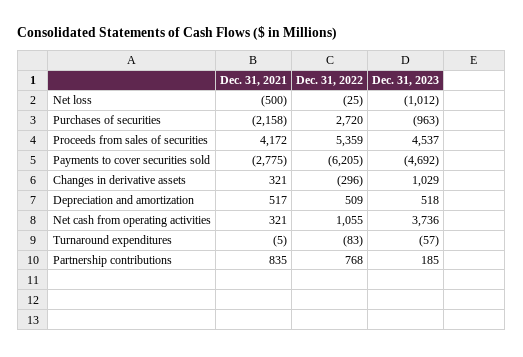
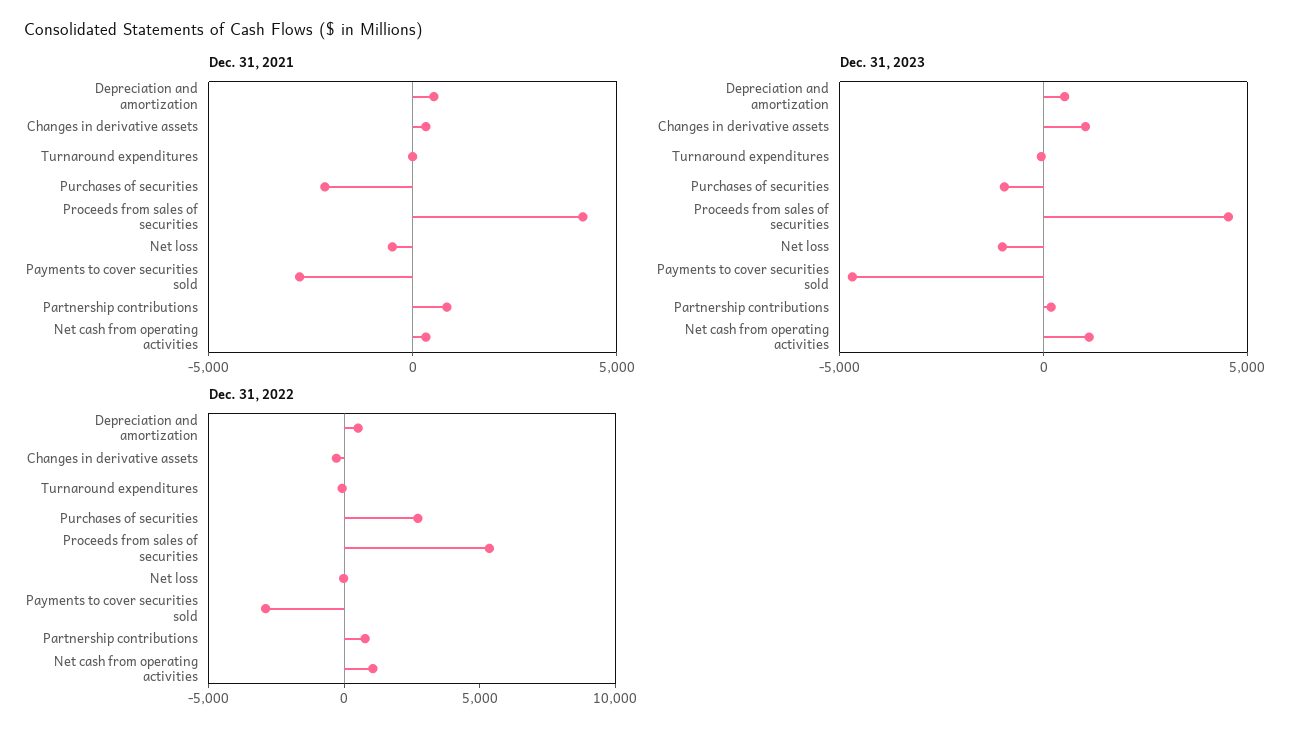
  {
    "Dec. 31, 2021": {
      "Net loss": -500,
      "Purchases of securities": -2158,
      "Proceeds from sales of securities": 4172,
      "Payments to cover securities sold": -2775,
      "Changes in derivative assets": 321,
      "Depreciation and amortization": 517,
      "Net cash from operating activities": 321,
      "Turnaround expenditures": -5,
      "Partnership contributions": 835
    },
    "Dec. 31, 2022": {
      "Net loss": -25,
      "Purchases of securities": 2720,
      "Proceeds from sales of securities": 5359,
-     "Payments to cover securities sold": -6205,
+     "Payments to cover securities sold": -3000,
      "Changes in derivative assets": -296,
      "Depreciation and amortization": 509,
      "Net cash from operating activities": 1055,
      "Turnaround expenditures": -83,
      "Partnership contributions": 768
    },
    "Dec. 31, 2023": {
      "Net loss": -1012,
      "Purchases of securities": -963,
      "Proceeds from sales of securities": 4537,
      "Payments to cover securities sold": -4692,
      "Changes in derivative assets": 1029,
      "Depreciation and amortization": 518,
-     "Net cash from operating activities": 3736,
+     "Net cash from operating activities": 1000,
      "Turnaround expenditures": -57,
      "Partnership contributions": 185
    }
  }

